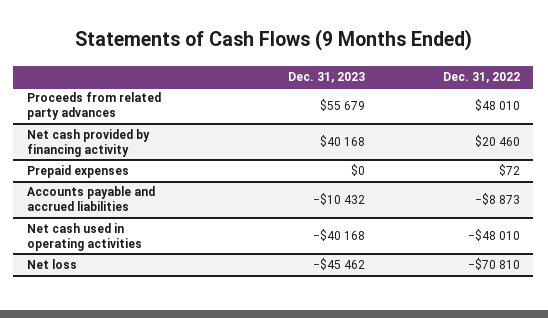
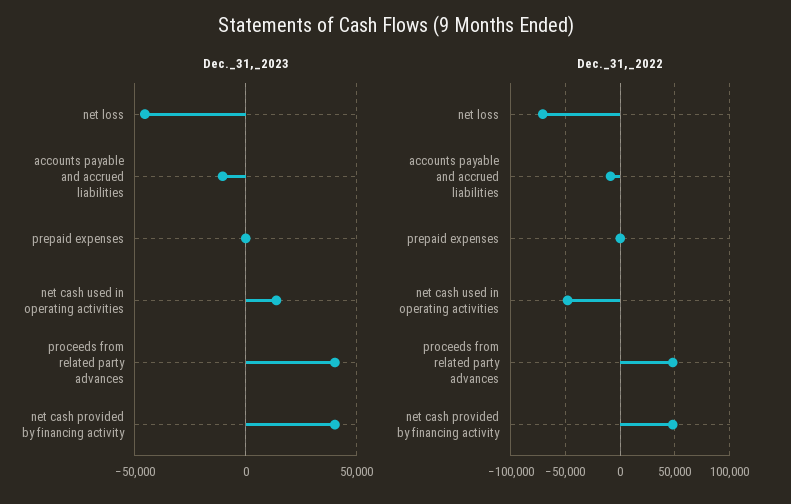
  {
    "Dec. 31, 2023": {
-     "Proceeds from related party advances": 55679,
+     "Proceeds from related party advances": 40000,
      "Net cash provided by financing activity": 40168,
      "Prepaid expenses": 0,
      "Accounts payable and accrued liabilities": -10432,
-     "Net cash used in operating activities": -40168,
+     "Net cash used in operating activities": 15000,
      "Net loss": -45462
    },
    "Dec. 31, 2022": {
      "Proceeds from related party advances": 48010,
-     "Net cash provided by financing activity": 20460,
+     "Net cash provided by financing activity": 50000,
      "Prepaid expenses": 72,
      "Accounts payable and accrued liabilities": -8873,
      "Net cash used in operating activities": -48010,
      "Net loss": -70810
    }
  }

